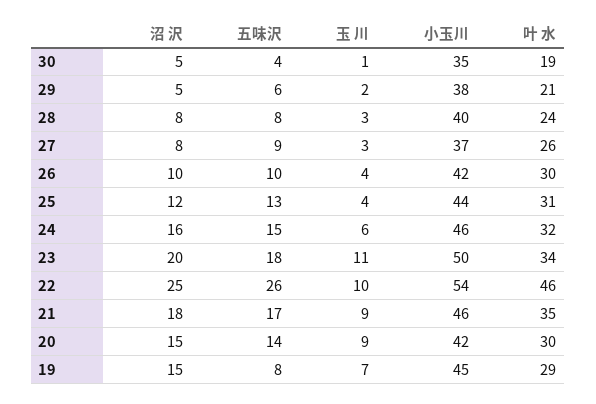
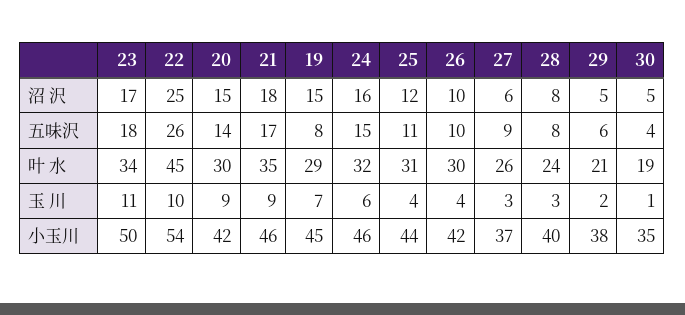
  {
    "沼 沢": {
      "30": 5,
      "29": 5,
      "28": 8,
-     "27": 8,
+     "27": 6,
      "26": 10,
      "25": 12,
      "24": 16,
-     "23": 20,
+     "23": 17,
      "22": 25,
      "21": 18,
      "20": 15,
      "19": 15
    },
    "五味沢": {
      "30": 4,
      "29": 6,
      "28": 8,
      "27": 9,
      "26": 10,
-     "25": 13,
+     "25": 11,
      "24": 15,
      "23": 18,
      "22": 26,
      "21": 17,
      "20": 14,
      "19": 8
    },
    "玉 川": {
      "30": 1,
      "29": 2,
      "28": 3,
      "27": 3,
      "26": 4,
      "25": 4,
      "24": 6,
      "23": 11,
      "22": 10,
      "21": 9,
      "20": 9,
      "19": 7
    },
    "小玉川": {
      "30": 35,
      "29": 38,
      "28": 40,
      "27": 37,
      "26": 42,
      "25": 44,
      "24": 46,
      "23": 50,
      "22": 54,
      "21": 46,
      "20": 42,
      "19": 45
    },
    "叶 水": {
      "30": 19,
      "29": 21,
      "28": 24,
      "27": 26,
      "26": 30,
      "25": 31,
      "24": 32,
      "23": 34,
-     "22": 46,
+     "22": 45,
      "21": 35,
      "20": 30,
      "19": 29
    }
  }

